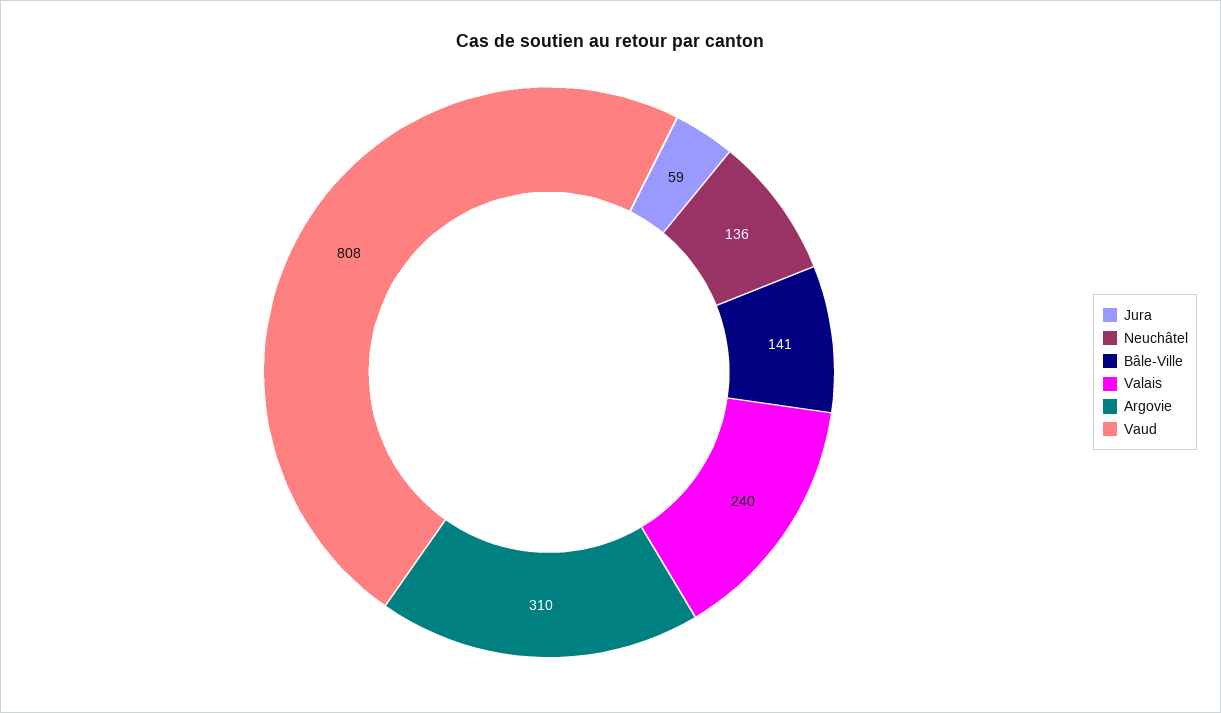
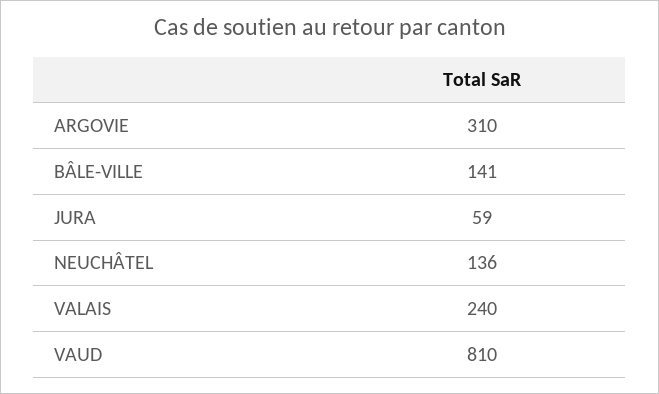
  {
    "Jura": 59,
    "Neuchâtel": 136,
    "Bâle-Ville": 141,
    "Valais": 240,
    "Argovie": 310,
-   "Vaud": 808
+   "Vaud": 810
  }

